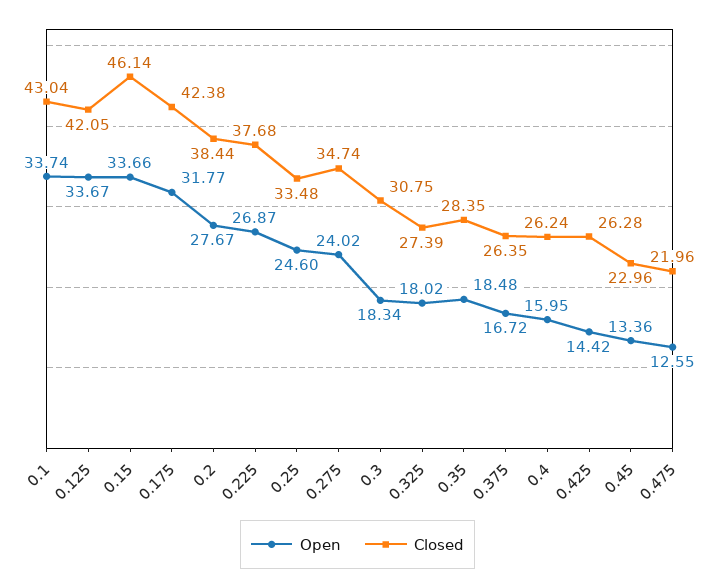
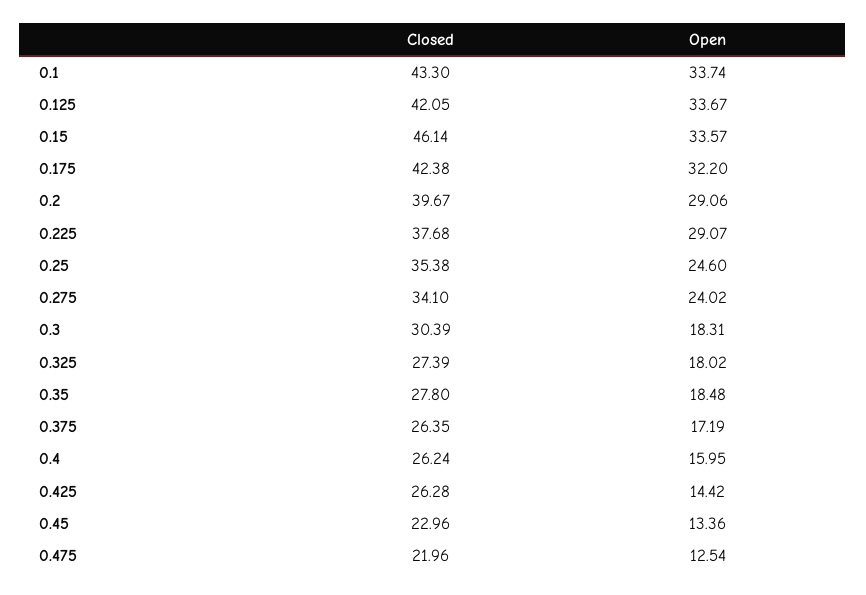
  {
    "Open": {
      "0.1": 33.74,
      "0.125": 33.67,
-     "0.15": 33.66,
+     "0.15": 33.57,
-     "0.175": 31.77,
+     "0.175": 32.2,
-     "0.2": 27.67,
+     "0.2": 29.06,
-     "0.225": 26.87,
+     "0.225": 29.07,
      "0.25": 24.6,
      "0.275": 24.02,
-     "0.3": 18.34,
+     "0.3": 18.31,
      "0.325": 18.02,
      "0.35": 18.48,
-     "0.375": 16.72,
+     "0.375": 17.19,
      "0.4": 15.95,
      "0.425": 14.42,
      "0.45": 13.36,
-     "0.475": 12.55
+     "0.475": 12.54
    },
    "Closed": {
-     "0.1": 43.04,
+     "0.1": 43.3,
      "0.125": 42.05,
      "0.15": 46.14,
      "0.175": 42.38,
-     "0.2": 38.44,
+     "0.2": 39.67,
      "0.225": 37.68,
-     "0.25": 33.48,
+     "0.25": 35.38,
-     "0.275": 34.74,
+     "0.275": 34.1,
-     "0.3": 30.75,
+     "0.3": 30.39,
      "0.325": 27.39,
-     "0.35": 28.35,
+     "0.35": 27.8,
      "0.375": 26.35,
      "0.4": 26.24,
      "0.425": 26.28,
      "0.45": 22.96,
      "0.475": 21.96
    }
  }

